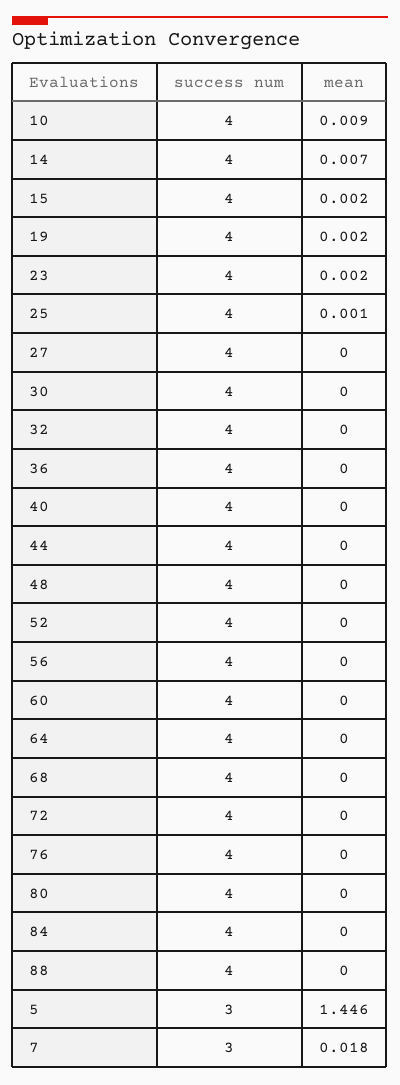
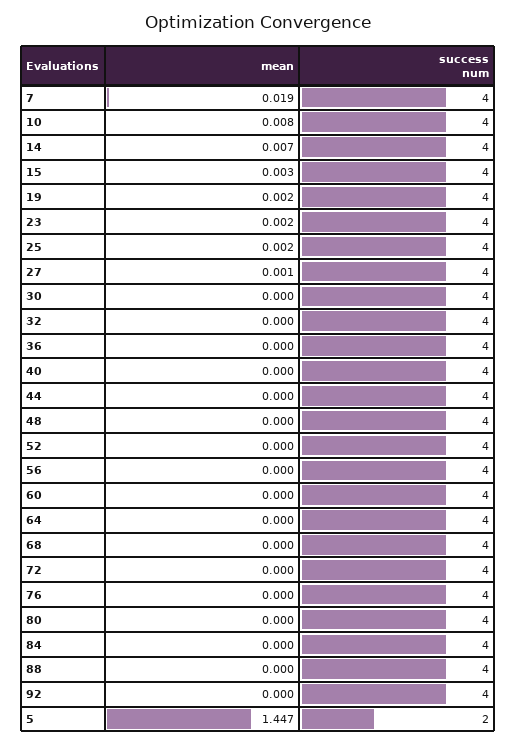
  {
    "success num": {
      "10": 4,
      "14": 4,
      "15": 4,
      "19": 4,
      "23": 4,
      "25": 4,
      "27": 4,
      "30": 4,
      "32": 4,
      "36": 4,
      "40": 4,
      "44": 4,
      "48": 4,
      "52": 4,
      "56": 4,
      "60": 4,
      "64": 4,
      "68": 4,
      "72": 4,
      "76": 4,
      "80": 4,
      "84": 4,
      "88": 4,
-     "5": 3,
+     "5": 2,
-     "7": 3
+     "7": 4,
+     "92": 4
    },
    "mean": {
-     "10": 0.009,
+     "10": 0.008,
      "14": 0.007,
-     "15": 0.002,
+     "15": 0.003,
      "19": 0.002,
      "23": 0.002,
-     "25": 0.001,
+     "25": 0.002,
-     "27": 0,
+     "27": 0.001,
      "30": 0,
      "32": 0,
      "36": 0,
      "40": 0,
      "44": 0,
      "48": 0,
      "52": 0,
      "56": 0,
      "60": 0,
      "64": 0,
      "68": 0,
      "72": 0,
      "76": 0,
      "80": 0,
      "84": 0,
      "88": 0,
-     "5": 1.446,
+     "5": 1.447,
-     "7": 0.018
+     "7": 0.019,
+     "92": 0
    }
  }

